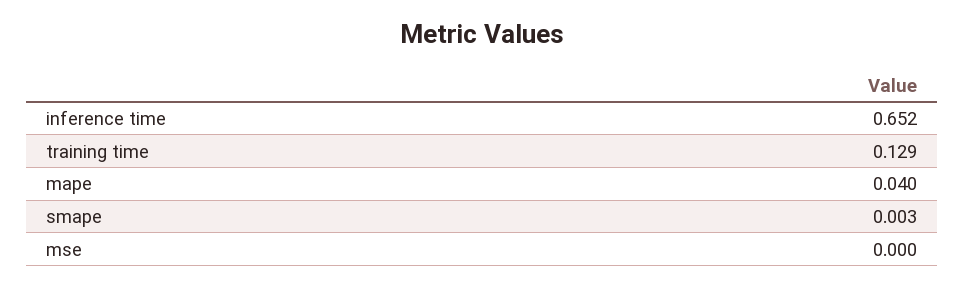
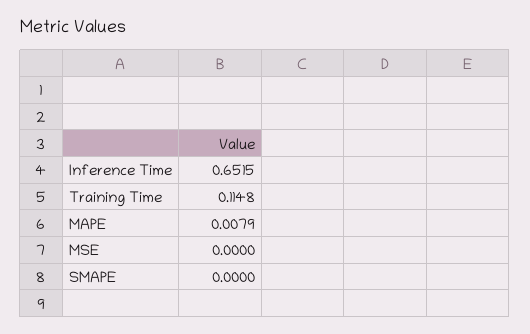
  {
    "inference time": 0.6515,
-   "training time": 0.129,
+   "training time": 0.1148,
-   "mape": 0.04,
+   "mape": 0.0079,
-   "smape": 0.003,
+   "smape": 0,
    "mse": 0
  }

